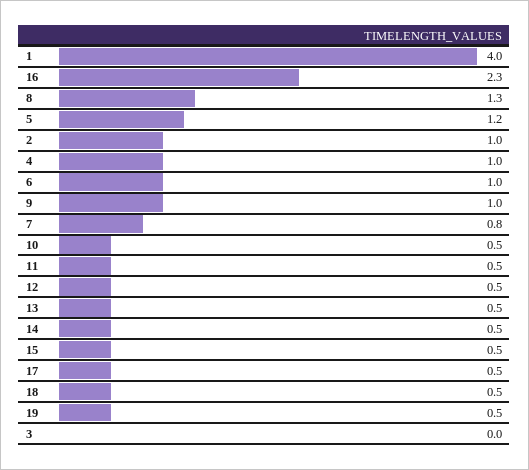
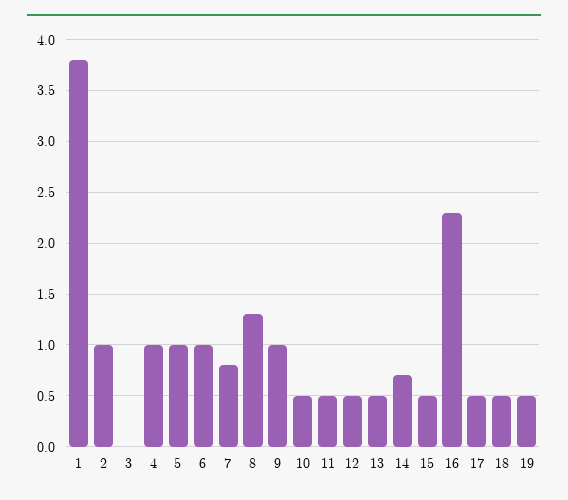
  {
-   "1": 4,
+   "1": 3.8,
    "16": 2.3,
    "8": 1.3,
-   "5": 1.2,
+   "5": 1,
    "2": 1,
    "4": 1,
    "6": 1,
    "9": 1,
    "7": 0.8,
    "10": 0.5,
    "11": 0.5,
    "12": 0.5,
    "13": 0.5,
-   "14": 0.5,
+   "14": 0.7,
    "15": 0.5,
    "17": 0.5,
    "18": 0.5,
    "19": 0.5,
    "3": 0
  }

